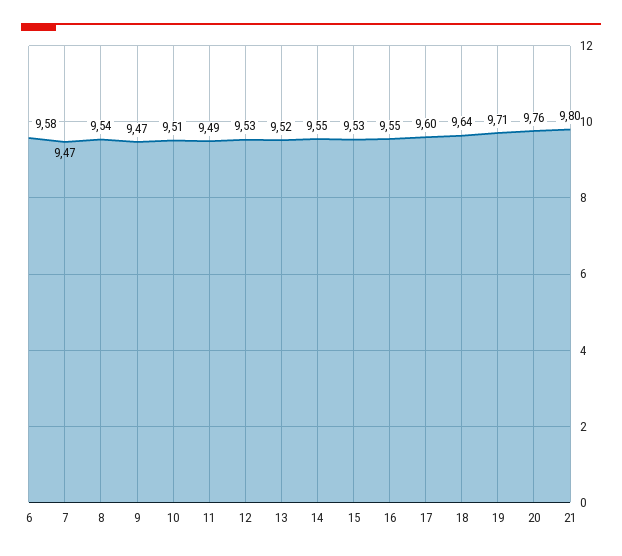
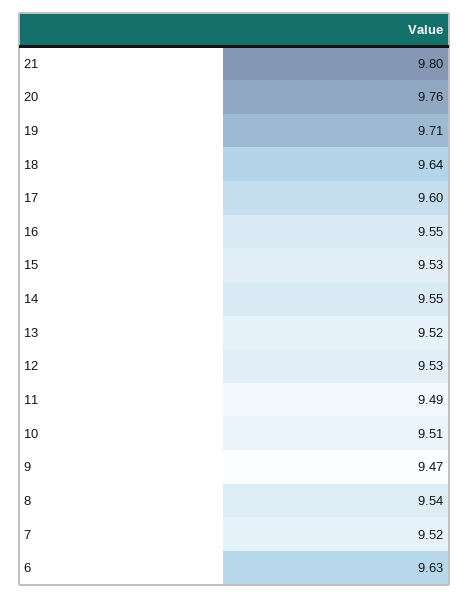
  {
-   "6": 9.58,
+   "6": 9.63,
-   "7": 9.47,
+   "7": 9.52,
    "8": 9.54,
    "9": 9.47,
    "10": 9.51,
    "11": 9.49,
    "12": 9.53,
    "13": 9.52,
    "14": 9.55,
    "15": 9.53,
    "16": 9.55,
    "17": 9.6,
    "18": 9.64,
    "19": 9.71,
    "20": 9.76,
    "21": 9.8
  }

